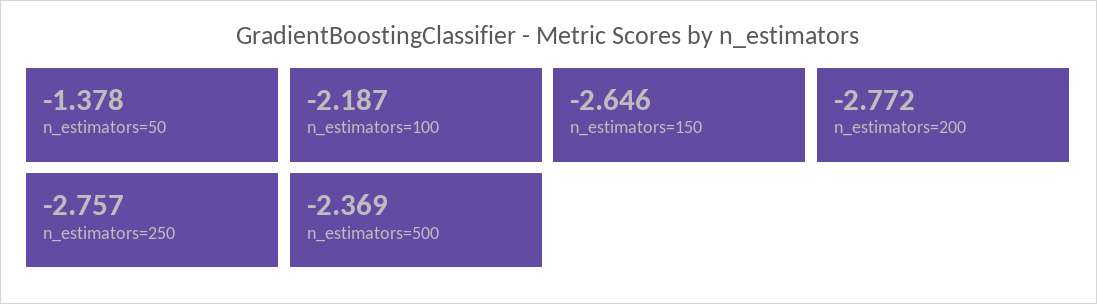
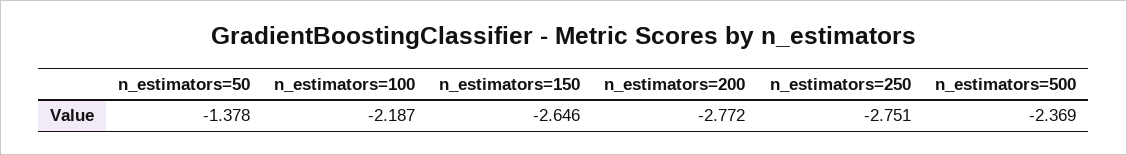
  {
    "n_estimators=50": -1.378,
    "n_estimators=100": -2.187,
    "n_estimators=150": -2.646,
    "n_estimators=200": -2.772,
-   "n_estimators=250": -2.757,
+   "n_estimators=250": -2.751,
    "n_estimators=500": -2.369
  }

